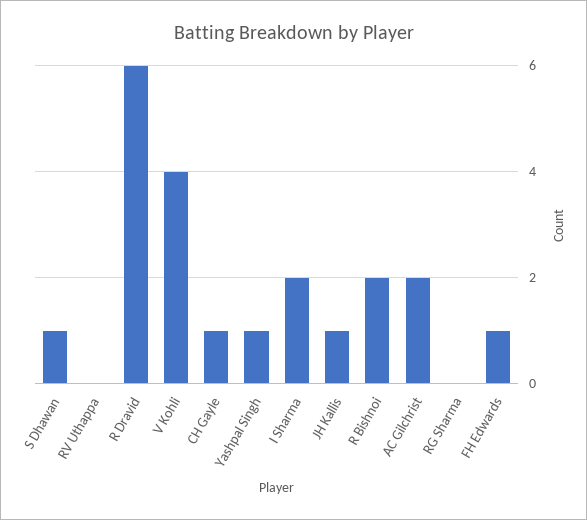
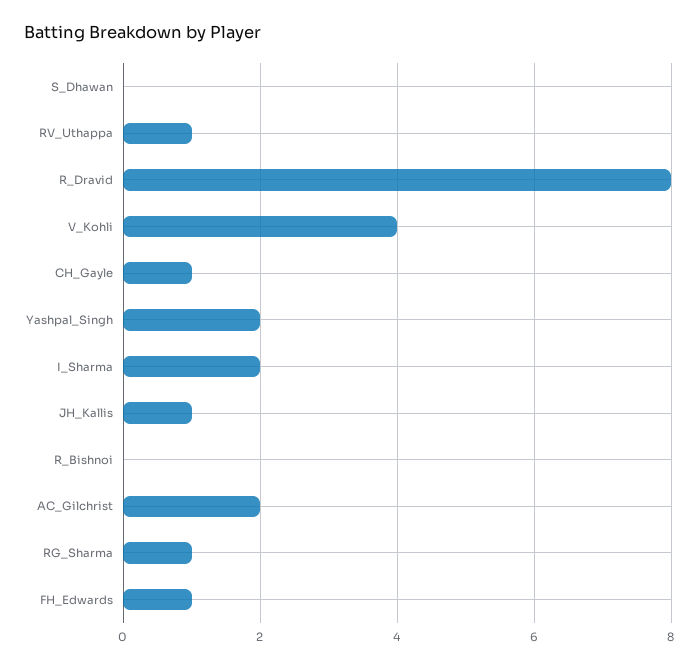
  {
-   "S Dhawan": 1,
+   "S Dhawan": 0,
-   "RV Uthappa": 0,
+   "RV Uthappa": 1,
-   "R Dravid": 6,
+   "R Dravid": 8,
    "V Kohli": 4,
    "CH Gayle": 1,
-   "Yashpal Singh": 1,
+   "Yashpal Singh": 2,
    "I Sharma": 2,
    "JH Kallis": 1,
-   "R Bishnoi": 2,
+   "R Bishnoi": 0,
    "AC Gilchrist": 2,
-   "RG Sharma": 0,
+   "RG Sharma": 1,
    "FH Edwards": 1
  }

